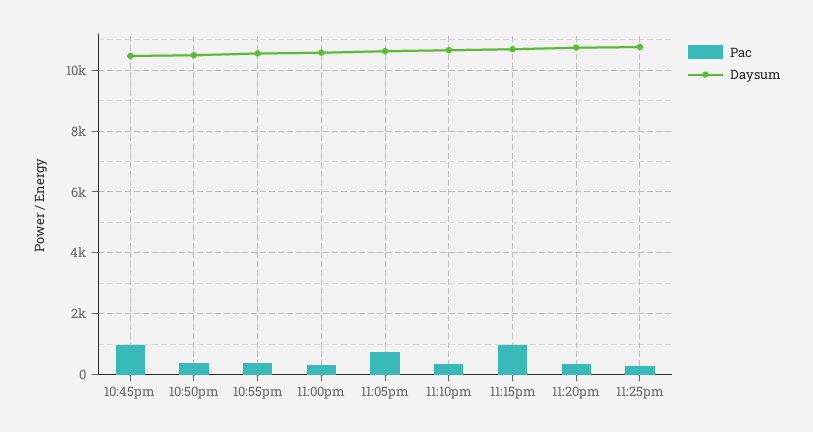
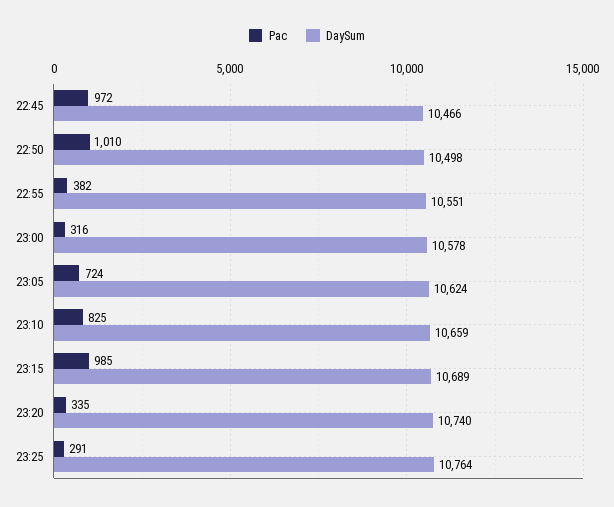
  {
    "Pac": {
      "10:45pm": 972,
-     "10:50pm": 400,
+     "10:50pm": 1010,
      "10:55pm": 382,
      "11:00pm": 316,
      "11:05pm": 724,
-     "11:10pm": 400,
+     "11:10pm": 825,
      "11:15pm": 985,
      "11:20pm": 335,
      "11:25pm": 291
    },
    "Daysum": {
      "10:45pm": 10466,
      "10:50pm": 10498,
      "10:55pm": 10551,
      "11:00pm": 10578,
      "11:05pm": 10624,
      "11:10pm": 10659,
      "11:15pm": 10689,
      "11:20pm": 10740,
      "11:25pm": 10764
    }
  }

